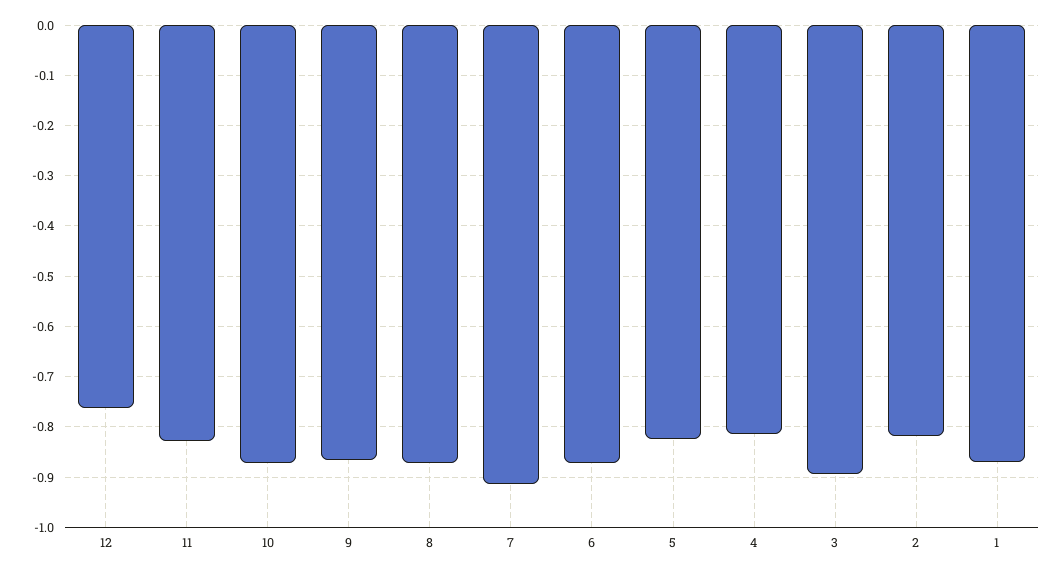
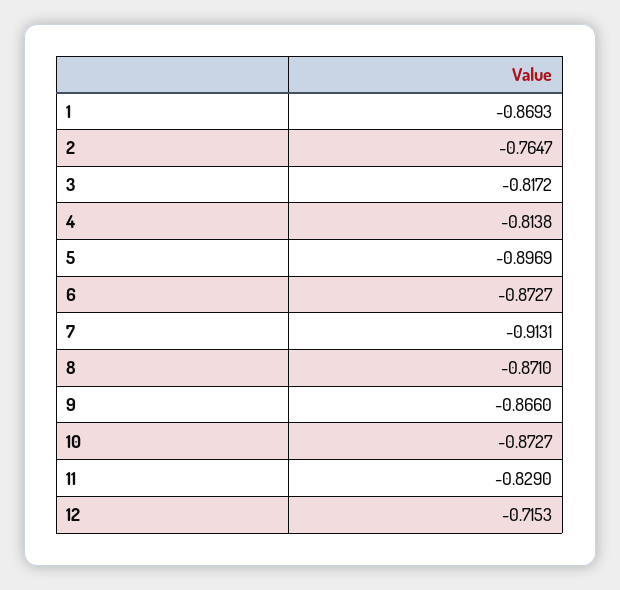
  {
-   "12": -0.76,
+   "12": -0.7153,
    "11": -0.829,
    "10": -0.8727,
    "9": -0.866,
    "8": -0.871,
    "7": -0.9131,
    "6": -0.8727,
-   "5": -0.82,
+   "5": -0.8969,
    "4": -0.8138,
-   "3": -0.9,
+   "3": -0.8172,
-   "2": -0.82,
+   "2": -0.7647,
    "1": -0.8693
  }

